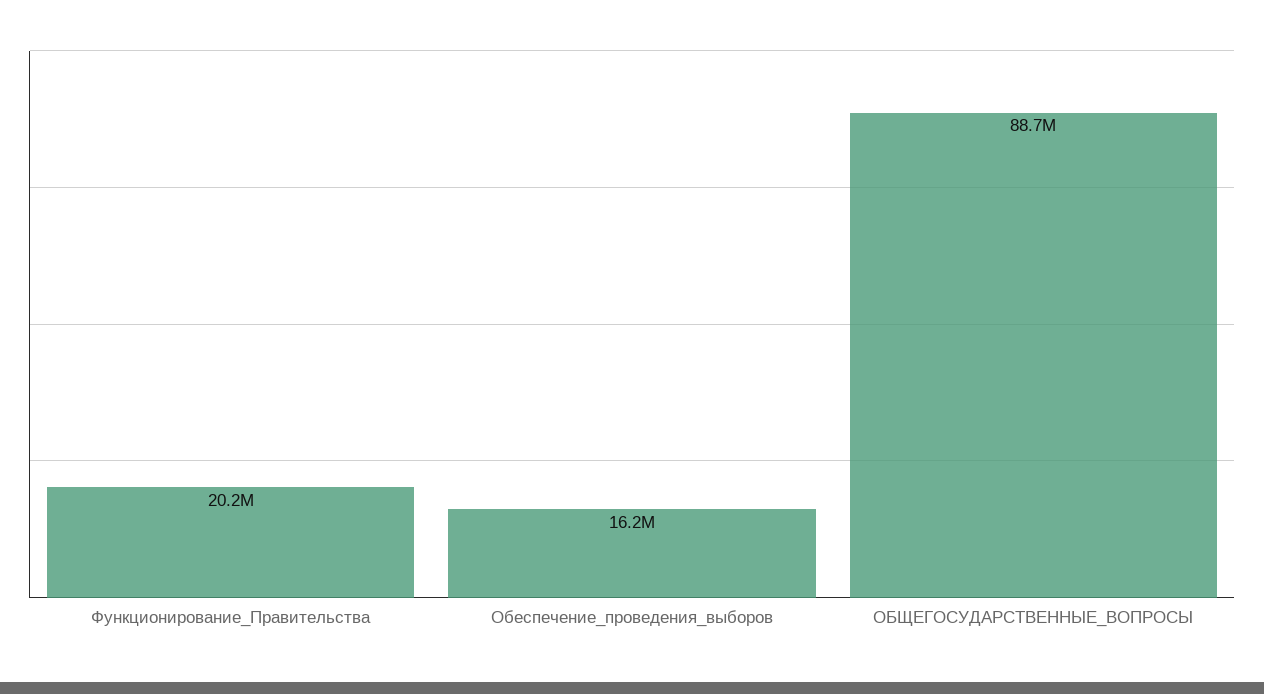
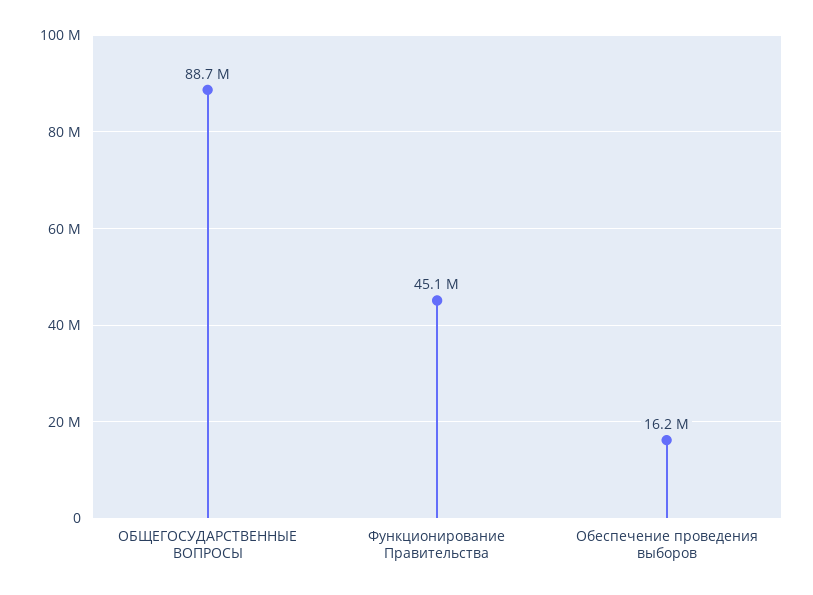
  {
-   "Функционирование_Правительства": 20200000,
+   "Функционирование_Правительства": 45100000,
    "Обеспечение_проведения_выборов": 16200000,
    "ОБЩЕГОСУДАРСТВЕННЫЕ_ВОПРОСЫ": 88700000
  }

